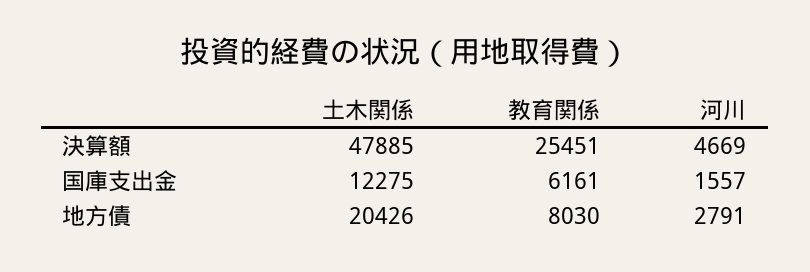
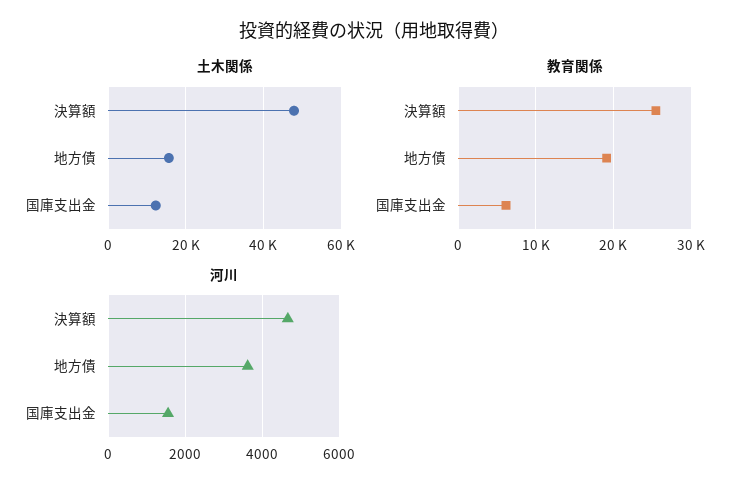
  {
    "土木関係": {
      "決算額": 47885,
      "国庫支出金": 12275,
-     "地方債": 20426
+     "地方債": 16000
    },
    "教育関係": {
      "決算額": 25451,
      "国庫支出金": 6161,
-     "地方債": 8030
+     "地方債": 19000
    },
    "河川": {
      "決算額": 4669,
      "国庫支出金": 1557,
-     "地方債": 2791
+     "地方債": 3600
    }
  }

